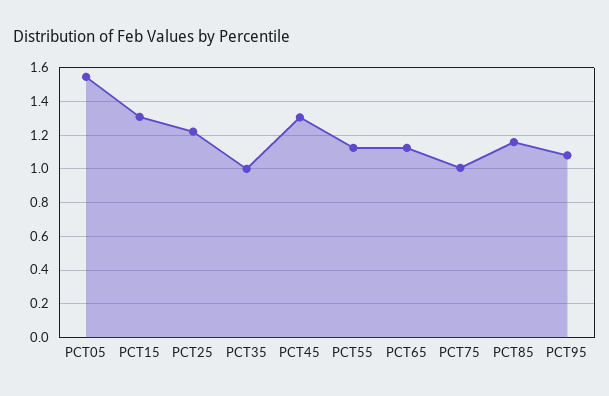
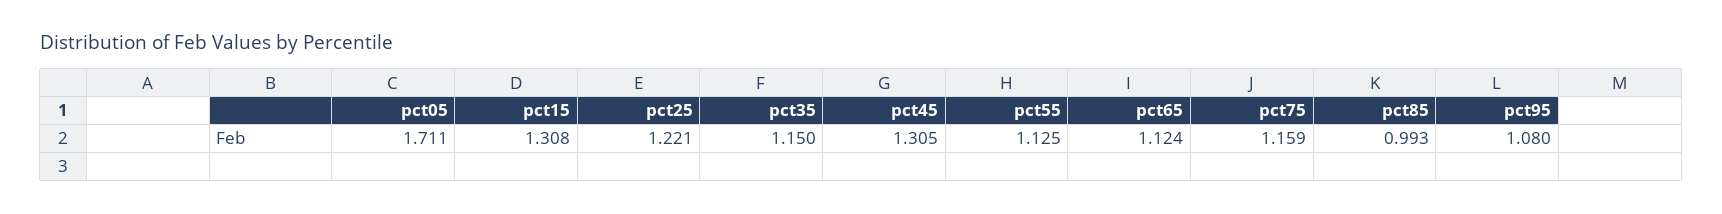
  {
-   "PCT05": 1.55,
+   "PCT05": 1.711,
    "PCT15": 1.308,
    "PCT25": 1.221,
-   "PCT35": 1,
+   "PCT35": 1.15,
    "PCT45": 1.305,
    "PCT55": 1.125,
    "PCT65": 1.124,
-   "PCT75": 1,
+   "PCT75": 1.159,
-   "PCT85": 1.15,
+   "PCT85": 0.993,
    "PCT95": 1.08
  }

